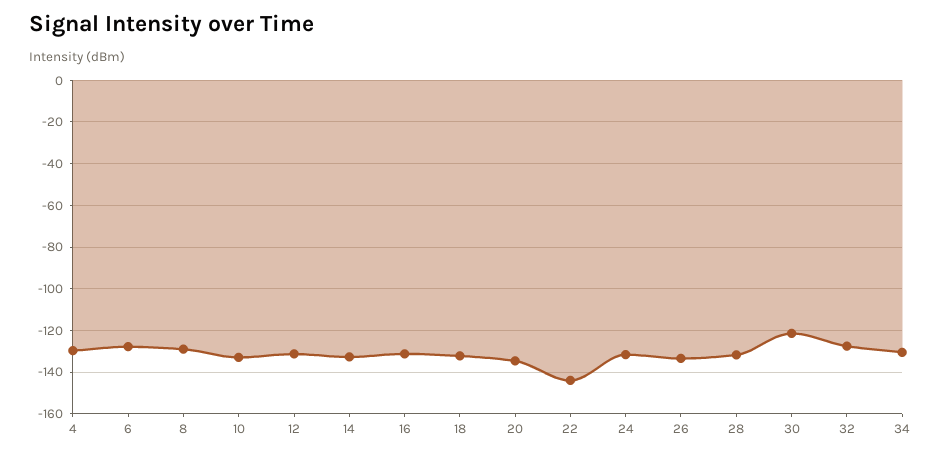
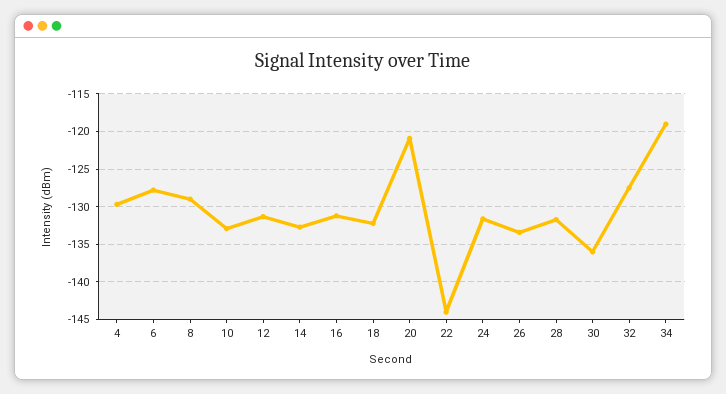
  {
    "4": -130,
    "6": -128,
    "8": -129,
    "10": -133,
    "12": -131,
    "14": -133,
    "16": -131,
    "18": -132,
-   "20": -135,
+   "20": -121,
    "22": -144,
    "24": -132,
    "26": -133,
    "28": -132,
-   "30": -120,
+   "30": -136,
    "32": -128,
-   "34": -130
+   "34": -119
  }

